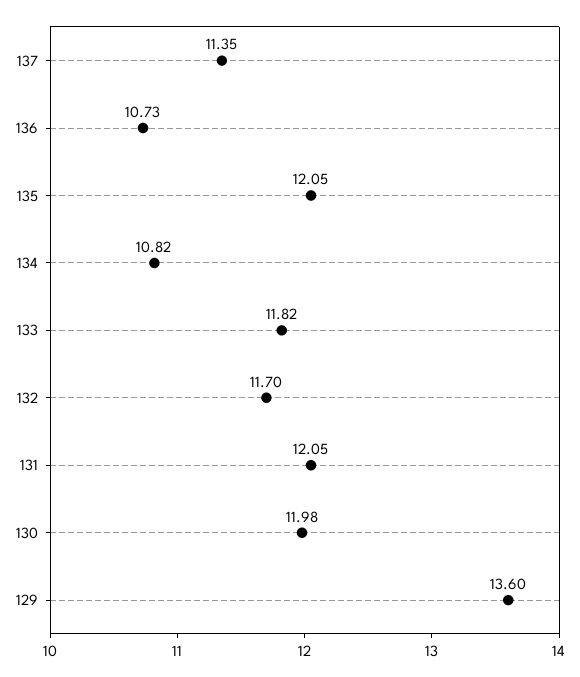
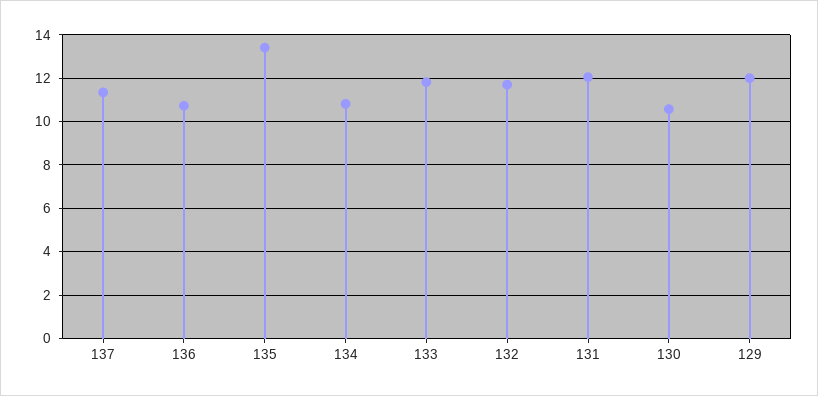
  {
    "137": 11.35,
    "136": 10.73,
-   "135": 12.05,
+   "135": 13.5,
    "134": 10.82,
    "133": 11.82,
    "132": 11.7,
    "131": 12.05,
-   "130": 11.98,
+   "130": 10.5,
-   "129": 13.6
+   "129": 12
  }

